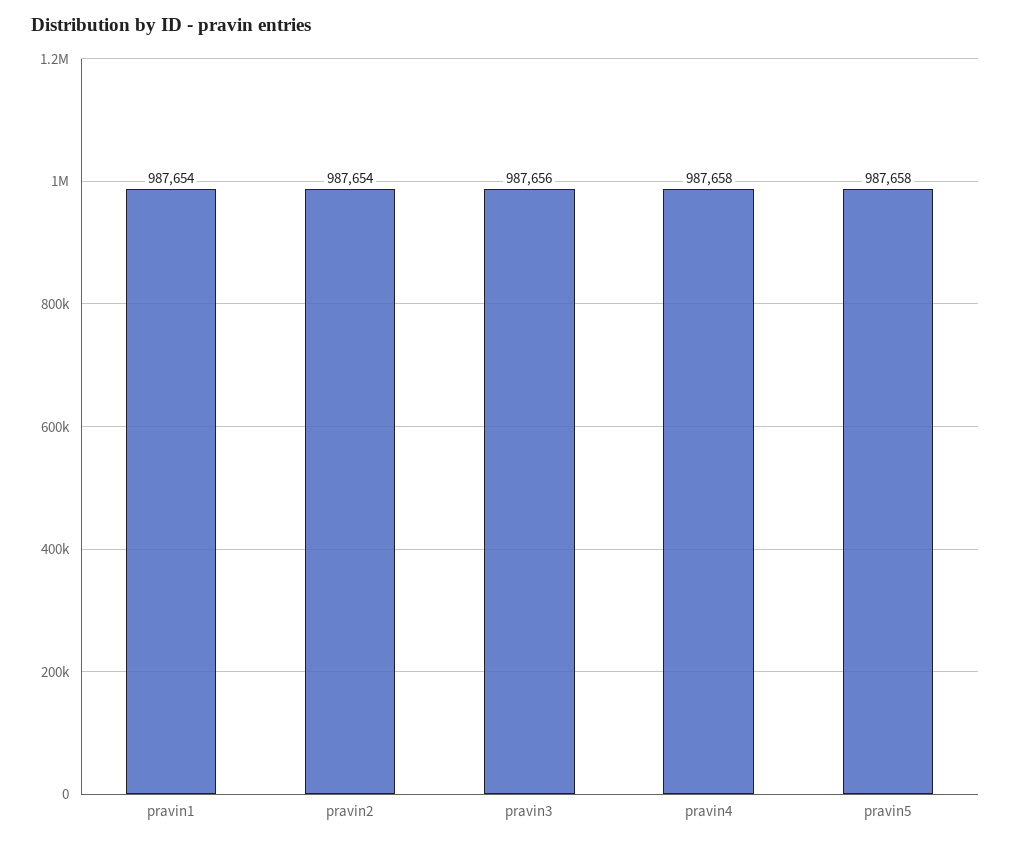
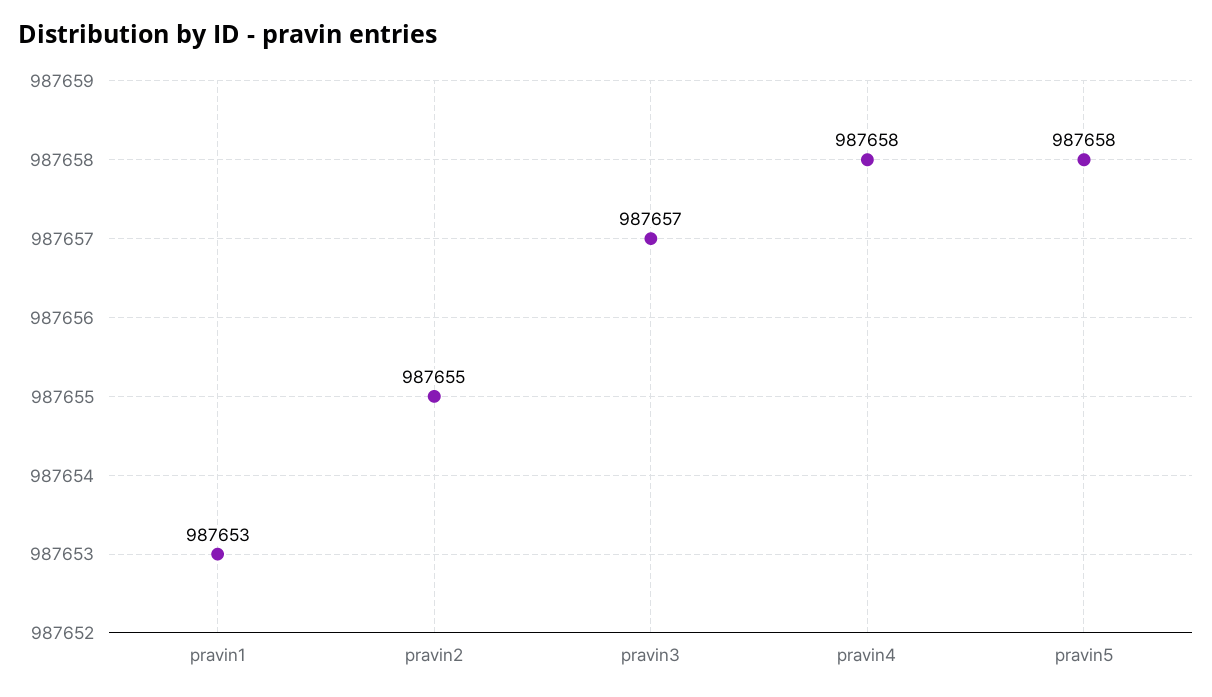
  {
-   "pravin1": 987654,
+   "pravin1": 987653,
-   "pravin2": 987654,
+   "pravin2": 987655,
-   "pravin3": 987656,
+   "pravin3": 987657,
    "pravin4": 987658,
    "pravin5": 987658
  }

